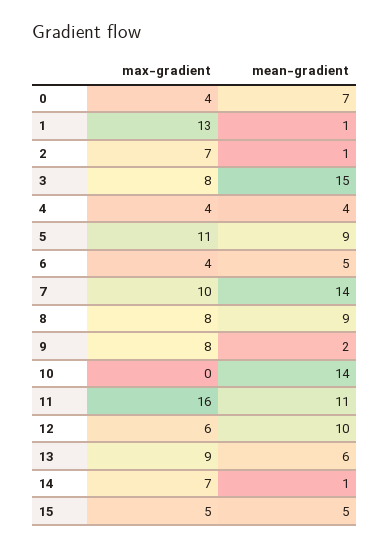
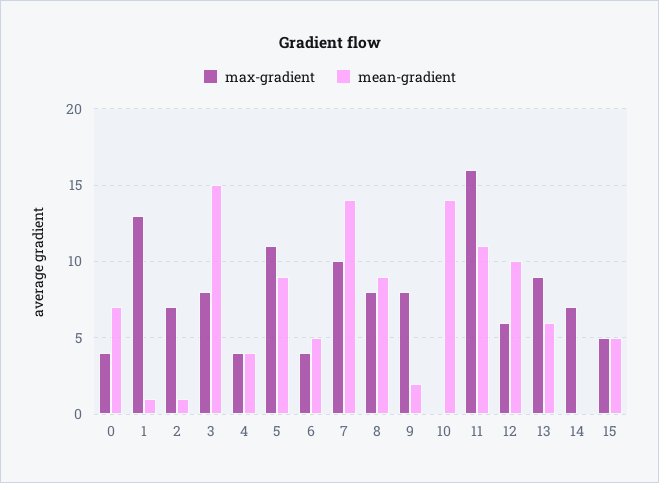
  {
    "max-gradient": {
      "0": 4,
      "1": 13,
      "2": 7,
      "3": 8,
      "4": 4,
      "5": 11,
      "6": 4,
      "7": 10,
      "8": 8,
      "9": 8,
      "10": 0,
      "11": 16,
      "12": 6,
      "13": 9,
      "14": 7,
      "15": 5
    },
    "mean-gradient": {
      "0": 7,
      "1": 1,
      "2": 1,
      "3": 15,
      "4": 4,
      "5": 9,
      "6": 5,
      "7": 14,
      "8": 9,
      "9": 2,
      "10": 14,
      "11": 11,
      "12": 10,
      "13": 6,
-     "14": 1,
+     "14": 0,
      "15": 5
    }
  }

